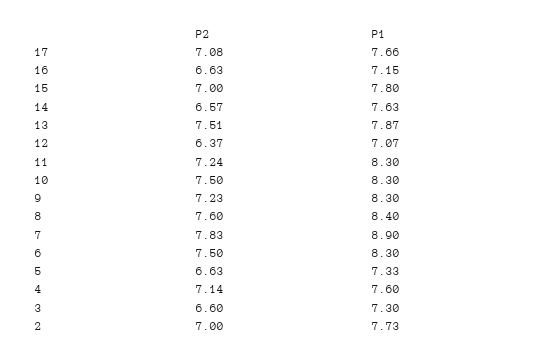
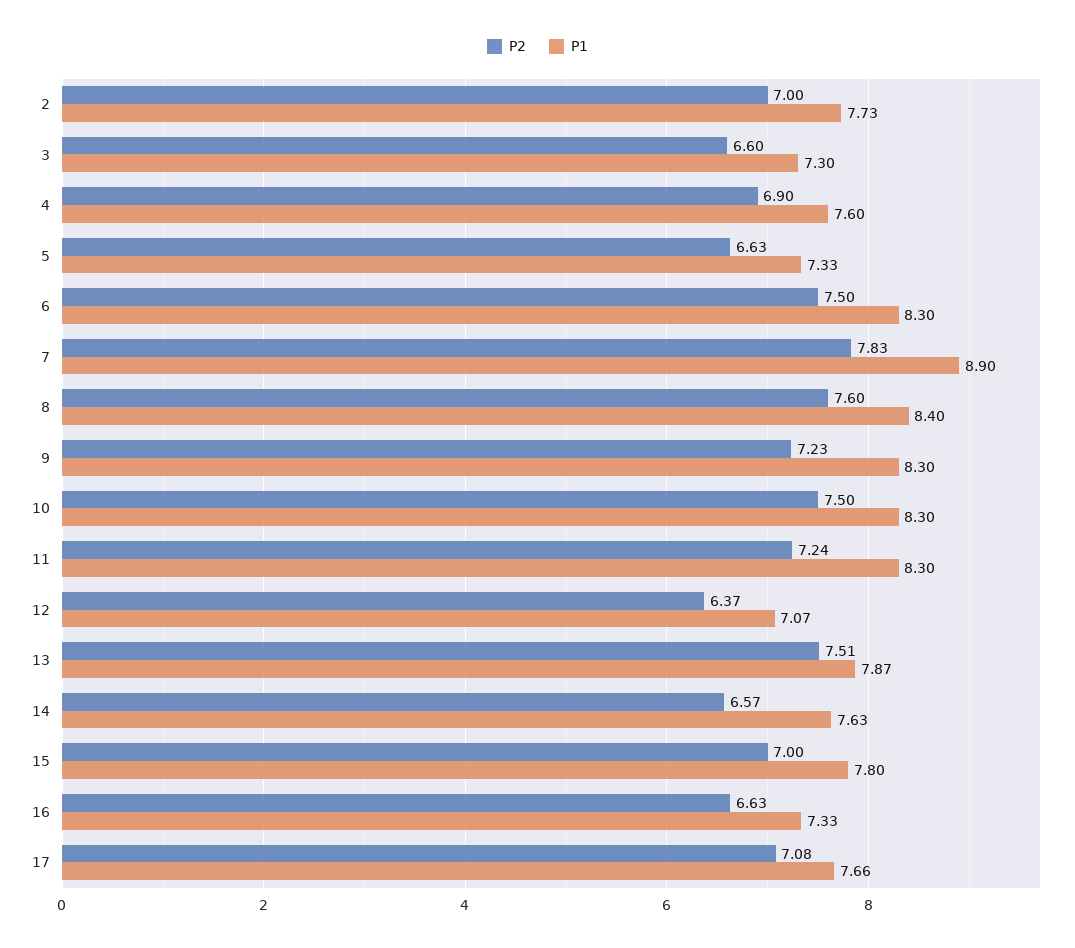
  {
    "P2": {
      "17": 7.08,
      "16": 6.63,
      "15": 7,
      "14": 6.57,
      "13": 7.51,
      "12": 6.37,
      "11": 7.24,
      "10": 7.5,
      "9": 7.23,
      "8": 7.6,
      "7": 7.83,
      "6": 7.5,
      "5": 6.63,
-     "4": 7.14,
+     "4": 6.9,
      "3": 6.6,
      "2": 7
    },
    "P1": {
      "17": 7.66,
-     "16": 7.15,
+     "16": 7.33,
      "15": 7.8,
      "14": 7.63,
      "13": 7.87,
      "12": 7.07,
      "11": 8.3,
      "10": 8.3,
      "9": 8.3,
      "8": 8.4,
      "7": 8.9,
      "6": 8.3,
      "5": 7.33,
      "4": 7.6,
      "3": 7.3,
      "2": 7.73
    }
  }

